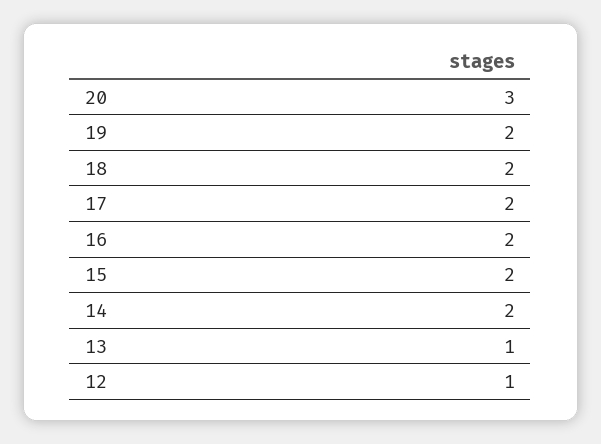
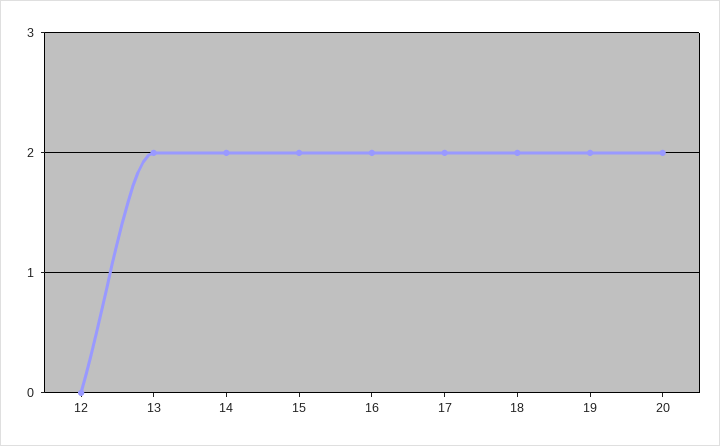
  {
-   "20": 3,
+   "20": 2,
    "19": 2,
    "18": 2,
    "17": 2,
    "16": 2,
    "15": 2,
    "14": 2,
-   "13": 1,
+   "13": 2,
-   "12": 1
+   "12": 0
  }

